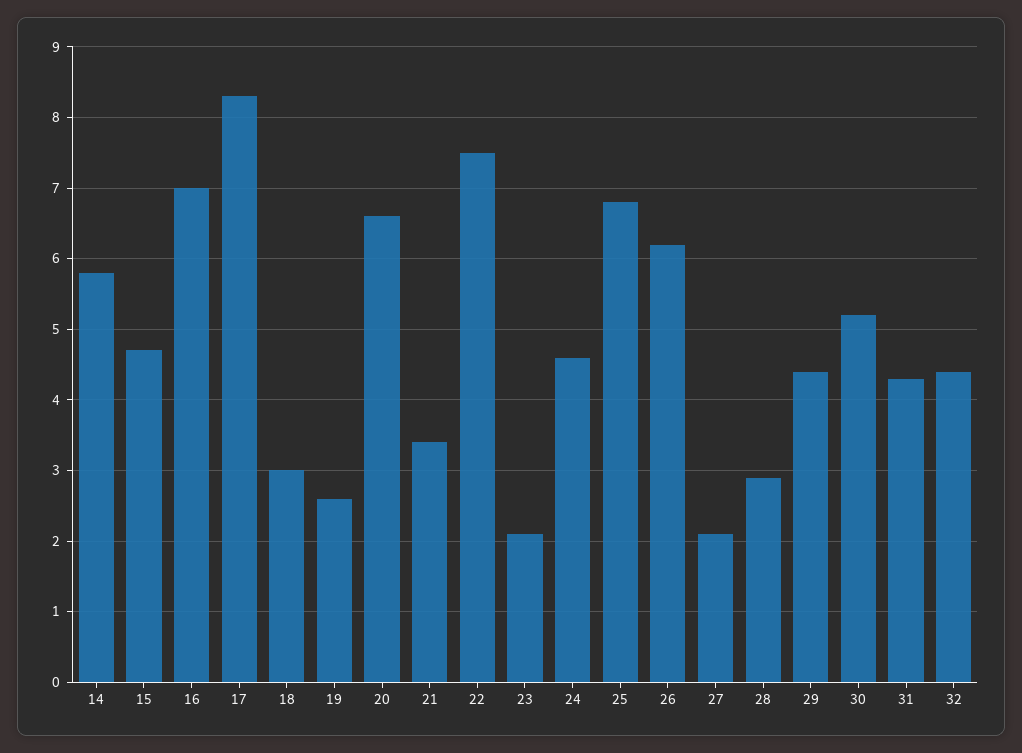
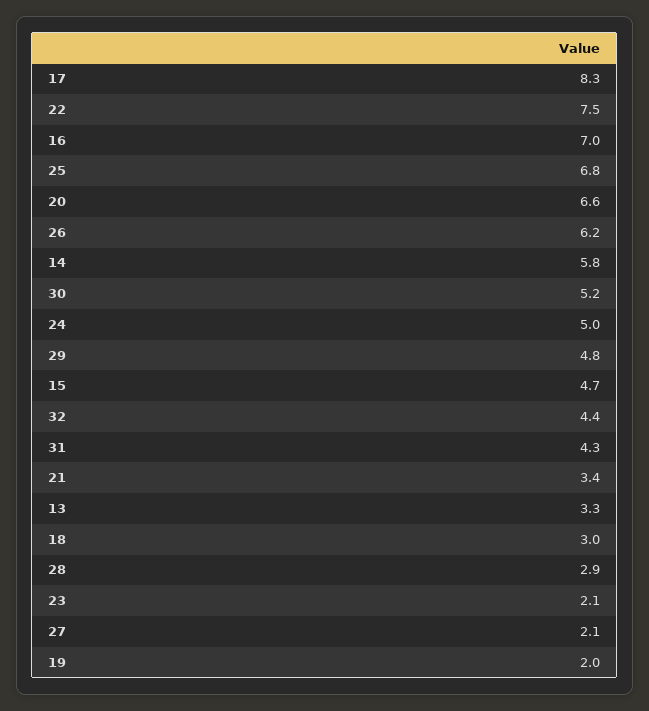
  {
    "14": 5.8,
    "15": 4.7,
    "16": 7,
    "17": 8.3,
    "18": 3,
-   "19": 2.6,
+   "19": 2,
    "20": 6.6,
    "21": 3.4,
    "22": 7.5,
    "23": 2.1,
-   "24": 4.6,
+   "24": 5,
    "25": 6.8,
    "26": 6.2,
    "27": 2.1,
    "28": 2.9,
-   "29": 4.4,
+   "29": 4.8,
    "30": 5.2,
    "31": 4.3,
-   "32": 4.4
+   "32": 4.4,
+   "13": 3.3
  }

